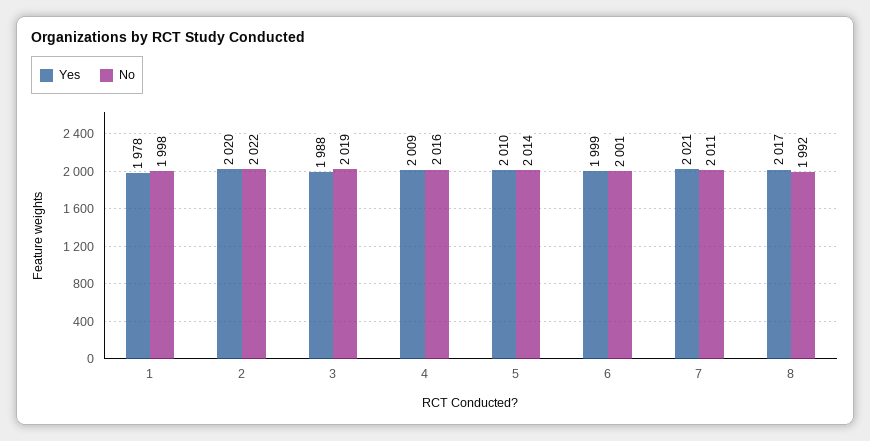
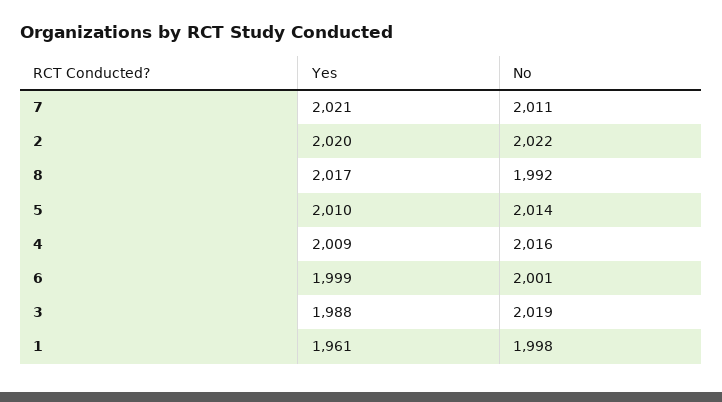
  {
    "Yes": {
-     "1": 1978,
+     "1": 1961,
      "2": 2020,
      "3": 1988,
      "4": 2009,
      "5": 2010,
      "6": 1999,
      "7": 2021,
      "8": 2017
    },
    "No": {
      "1": 1998,
      "2": 2022,
      "3": 2019,
      "4": 2016,
      "5": 2014,
      "6": 2001,
      "7": 2011,
      "8": 1992
    }
  }

